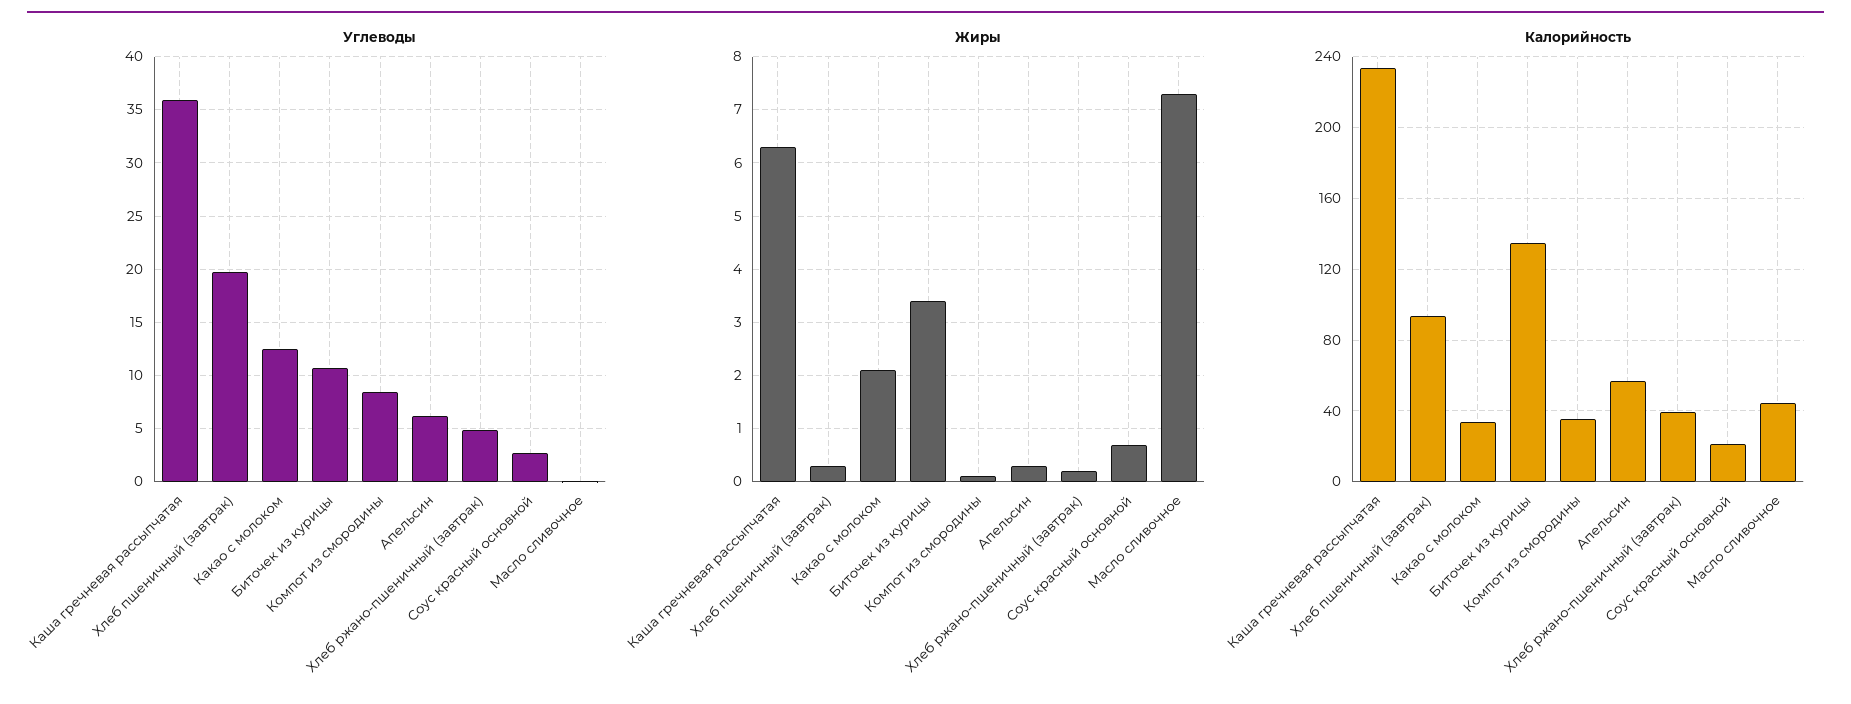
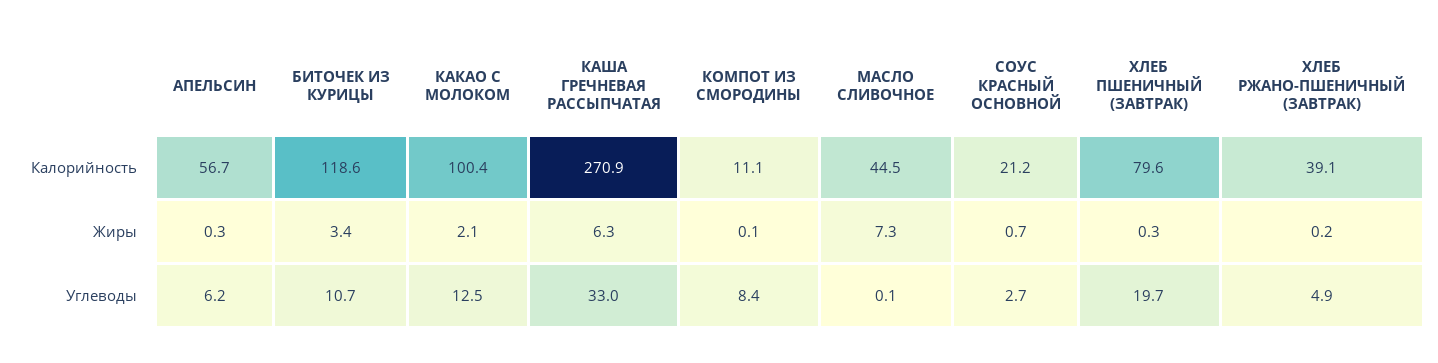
  {
    "Углеводы": {
-     "Каша гречневая рассыпчатая": 36,
+     "Каша гречневая рассыпчатая": 33,
      "Хлеб пшеничный (завтрак)": 19.7,
      "Какао с молоком": 12.5,
      "Биточек из курицы": 10.7,
      "Компот из смородины": 8.4,
      "Апельсин": 6.2,
      "Хлеб ржано-пшеничный (завтрак)": 4.9,
      "Соус красный основной": 2.7,
      "Масло сливочное": 0.1
    },
    "Жиры": {
      "Каша гречневая рассыпчатая": 6.3,
      "Хлеб пшеничный (завтрак)": 0.3,
      "Какао с молоком": 2.1,
      "Биточек из курицы": 3.4,
      "Компот из смородины": 0.1,
      "Апельсин": 0.3,
      "Хлеб ржано-пшеничный (завтрак)": 0.2,
      "Соус красный основной": 0.7,
      "Масло сливочное": 7.3
    },
    "Калорийность": {
-     "Каша гречневая рассыпчатая": 235,
+     "Каша гречневая рассыпчатая": 270.9,
-     "Хлеб пшеничный (завтрак)": 95,
+     "Хлеб пшеничный (завтрак)": 79.6,
-     "Какао с молоком": 35,
+     "Какао с молоком": 100.4,
-     "Биточек из курицы": 135,
+     "Биточек из курицы": 118.6,
-     "Компот из смородины": 35,
+     "Компот из смородины": 11.1,
      "Апельсин": 56.7,
      "Хлеб ржано-пшеничный (завтрак)": 39.1,
      "Соус красный основной": 21.2,
      "Масло сливочное": 44.5
    }
  }

